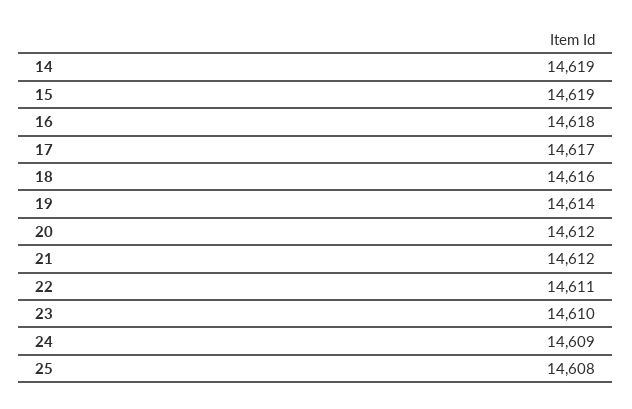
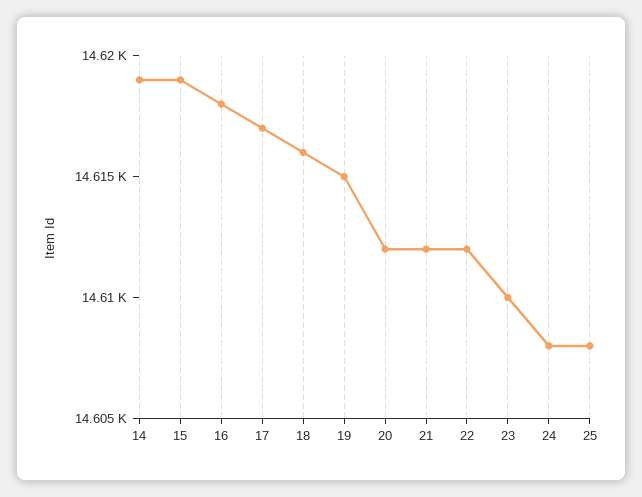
  {
    "14": 14619,
    "15": 14619,
    "16": 14618,
    "17": 14617,
    "18": 14616,
-   "19": 14614,
+   "19": 14615,
    "20": 14612,
    "21": 14612,
-   "22": 14611,
+   "22": 14612,
    "23": 14610,
-   "24": 14609,
+   "24": 14608,
    "25": 14608
  }

